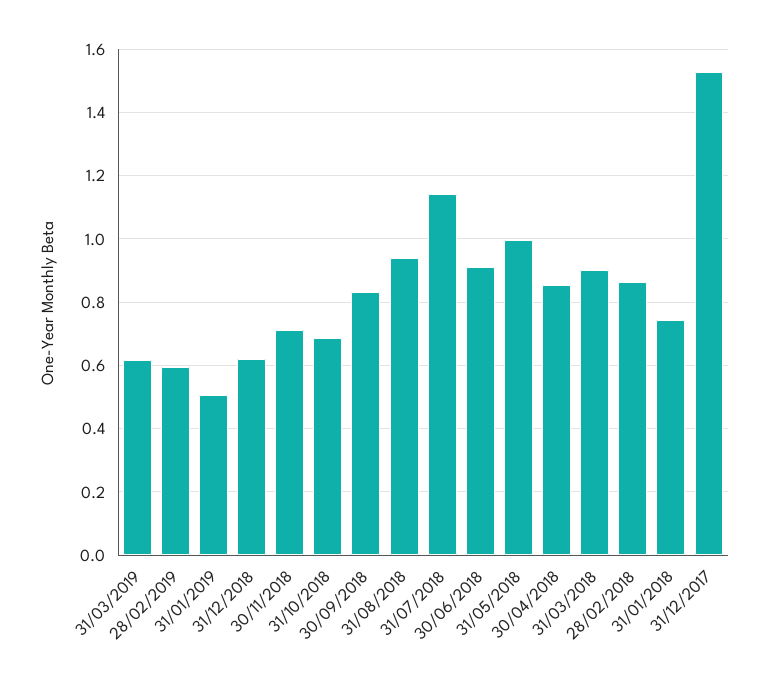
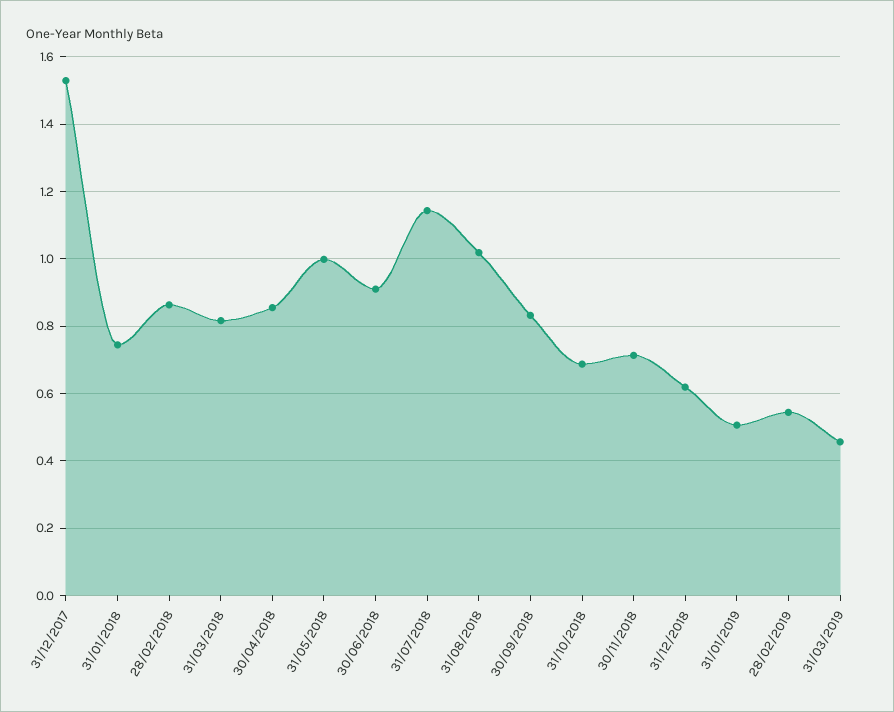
  {
-   "31/03/2019": 0.62,
+   "31/03/2019": 0.46,
-   "28/02/2019": 0.6,
+   "28/02/2019": 0.54,
    "31/01/2019": 0.5,
    "31/12/2018": 0.62,
    "30/11/2018": 0.72,
    "31/10/2018": 0.68,
    "30/09/2018": 0.84,
-   "31/08/2018": 0.94,
+   "31/08/2018": 1.02,
    "31/07/2018": 1.14,
    "30/06/2018": 0.92,
    "31/05/2018": 1,
    "30/04/2018": 0.86,
-   "31/03/2018": 0.9,
+   "31/03/2018": 0.82,
    "28/02/2018": 0.86,
    "31/01/2018": 0.74,
    "31/12/2017": 1.52
  }

